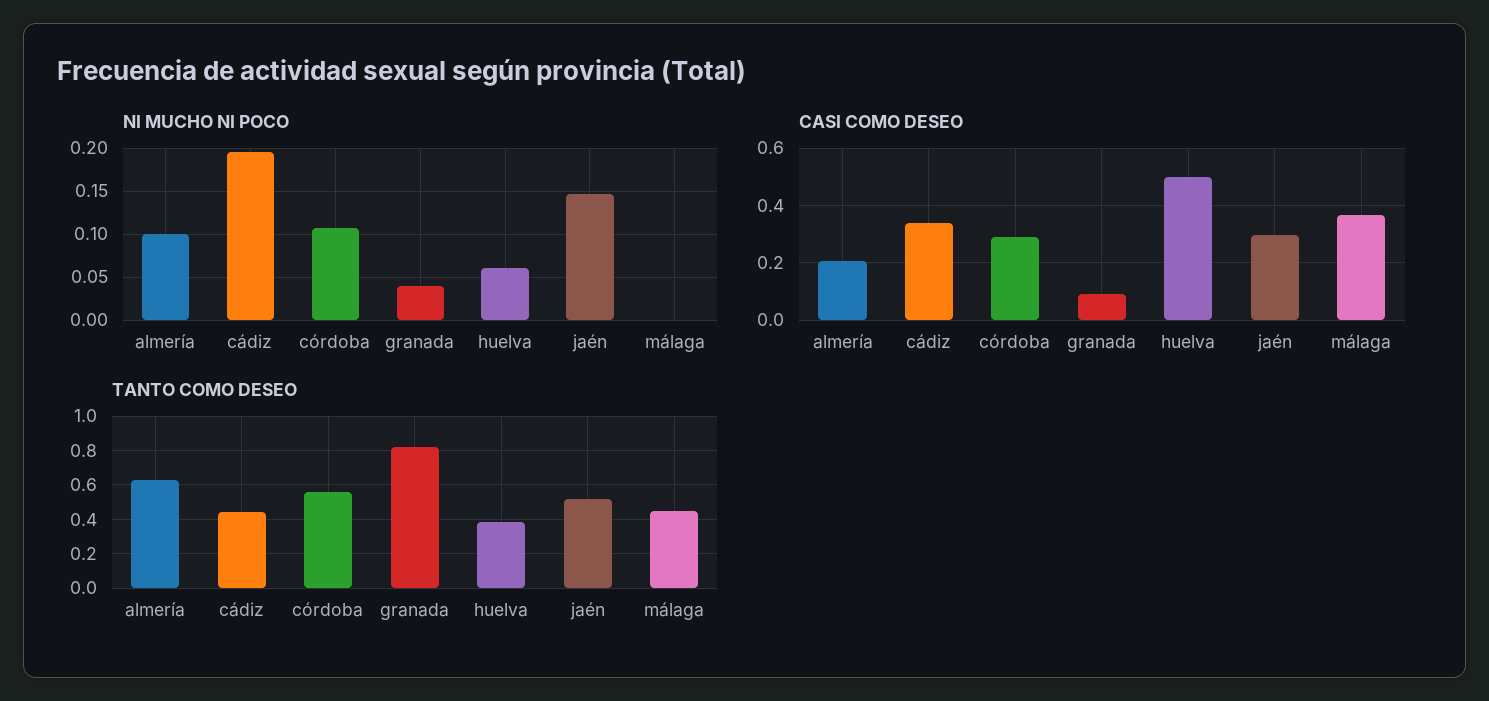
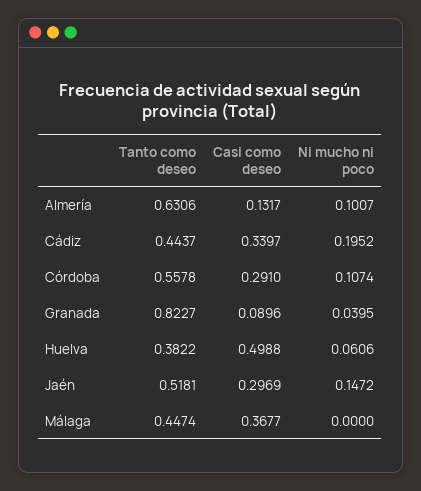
  {
    "NI MUCHO NI POCO": {
      "almería": 0.1007,
      "cádiz": 0.1952,
      "córdoba": 0.1074,
      "granada": 0.0395,
      "huelva": 0.0606,
      "jaén": 0.1472,
      "málaga": 0
    },
    "CASI COMO DESEO": {
-     "almería": 0.2,
+     "almería": 0.1317,
      "cádiz": 0.3397,
      "córdoba": 0.291,
      "granada": 0.0896,
      "huelva": 0.4988,
      "jaén": 0.2969,
      "málaga": 0.3677
    },
    "TANTO COMO DESEO": {
      "almería": 0.6306,
      "cádiz": 0.4437,
      "córdoba": 0.5578,
      "granada": 0.8227,
      "huelva": 0.3822,
      "jaén": 0.5181,
      "málaga": 0.4474
    }
  }

